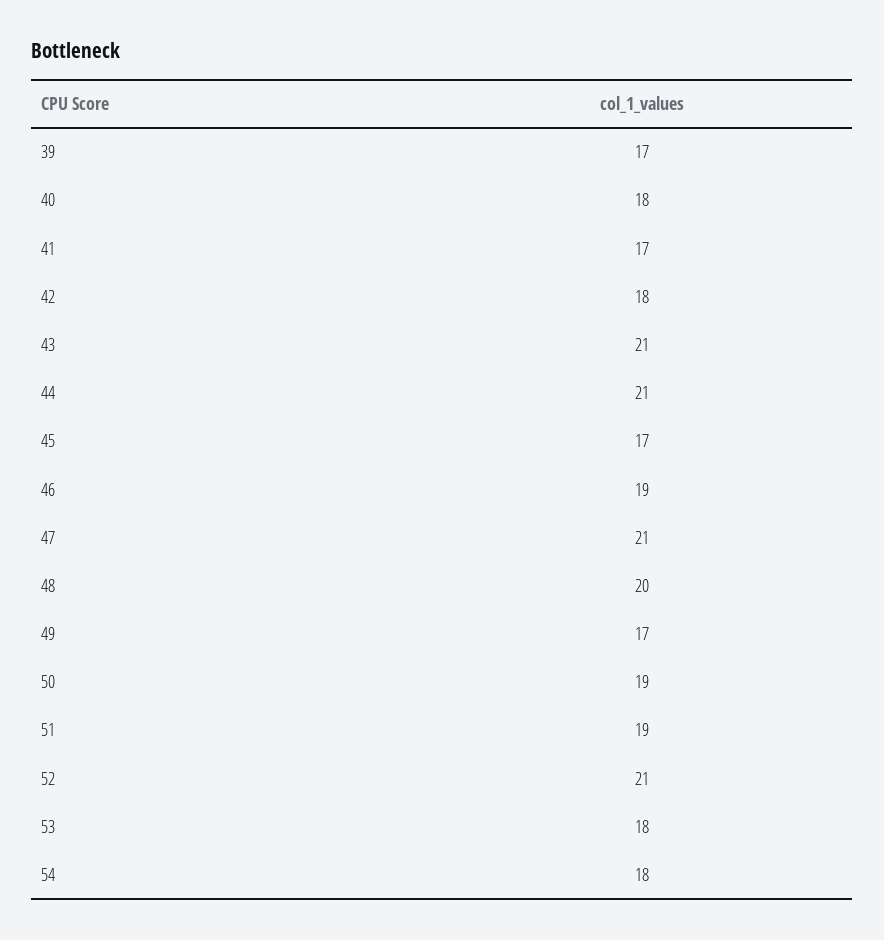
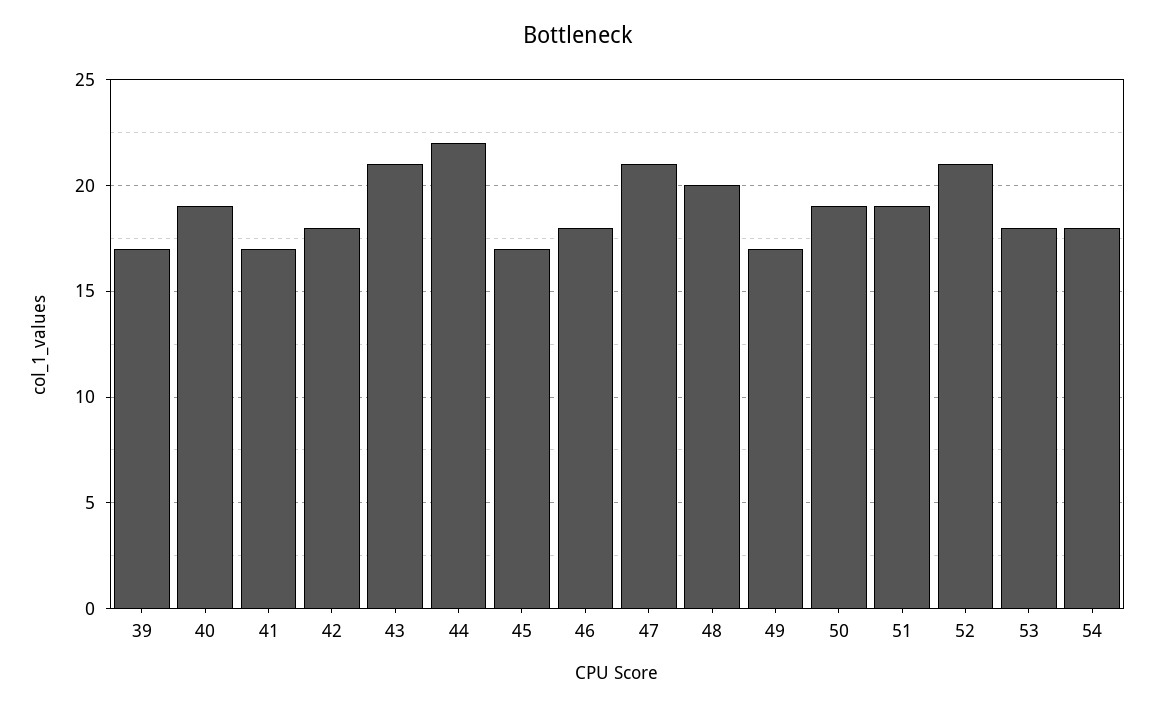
  {
    "39": 17,
-   "40": 18,
+   "40": 19,
    "41": 17,
    "42": 18,
    "43": 21,
-   "44": 21,
+   "44": 22,
    "45": 17,
-   "46": 19,
+   "46": 18,
    "47": 21,
    "48": 20,
    "49": 17,
    "50": 19,
    "51": 19,
    "52": 21,
    "53": 18,
    "54": 18
  }

